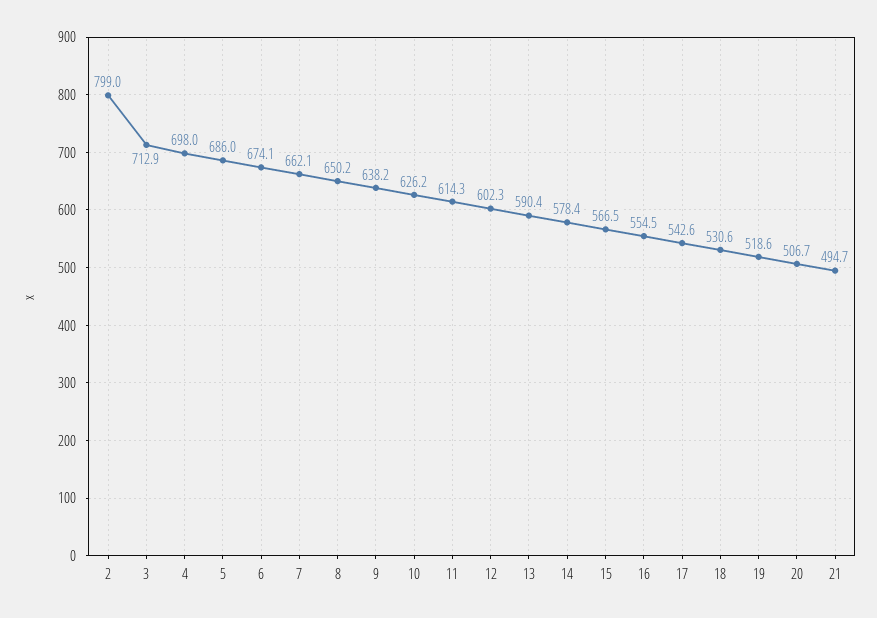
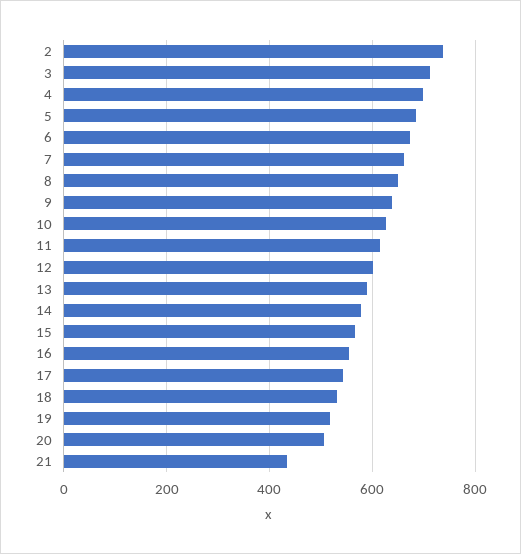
  {
-   "2": 799,
+   "2": 740,
    "3": 712.9,
    "4": 698,
    "5": 686,
    "6": 674.1,
    "7": 662.1,
    "8": 650.2,
    "9": 638.2,
    "10": 626.2,
    "11": 614.3,
    "12": 602.3,
    "13": 590.4,
    "14": 578.4,
    "15": 566.5,
    "16": 554.5,
    "17": 542.6,
    "18": 530.6,
    "19": 518.6,
    "20": 506.7,
-   "21": 494.7
+   "21": 440
  }

